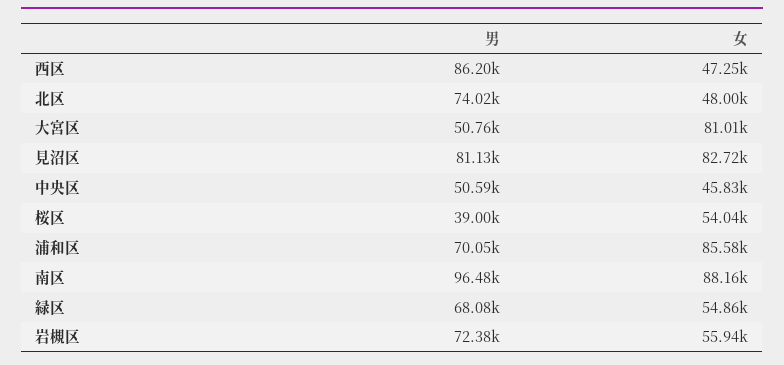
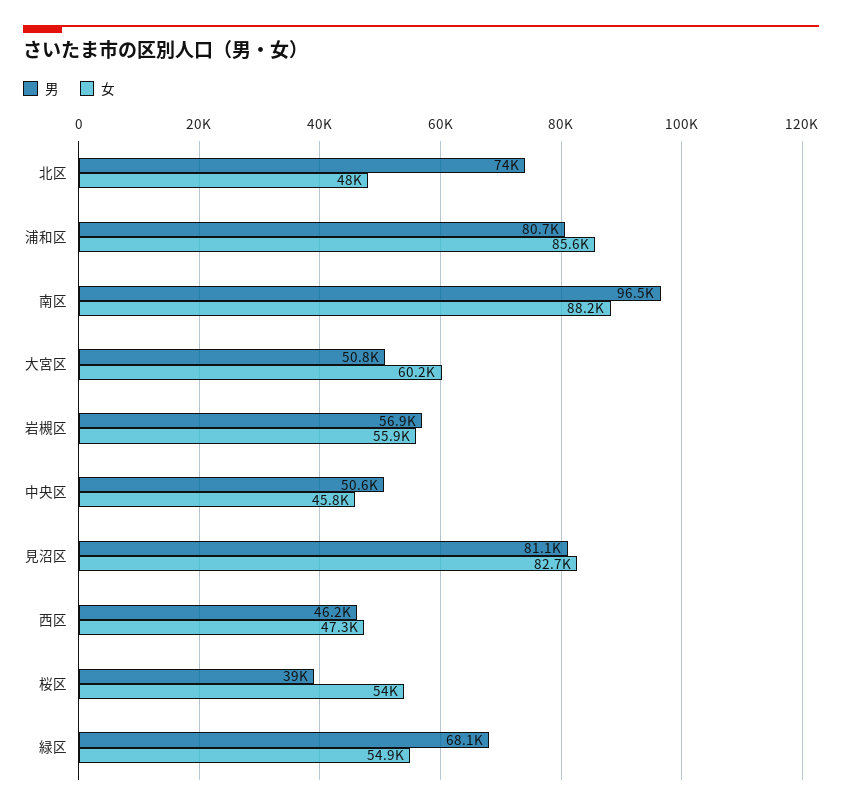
  {
    "男": {
-     "西区": 86200,
+     "西区": 46200,
      "北区": 74020,
      "大宮区": 50760,
      "見沼区": 81130,
      "中央区": 50590,
      "桜区": 39000,
-     "浦和区": 70050,
+     "浦和区": 80700,
      "南区": 96480,
      "緑区": 68080,
-     "岩槻区": 72380
+     "岩槻区": 56900
    },
    "女": {
      "西区": 47250,
      "北区": 48000,
-     "大宮区": 81010,
+     "大宮区": 60200,
      "見沼区": 82720,
      "中央区": 45830,
      "桜区": 54040,
      "浦和区": 85580,
      "南区": 88160,
      "緑区": 54860,
      "岩槻区": 55940
    }
  }

